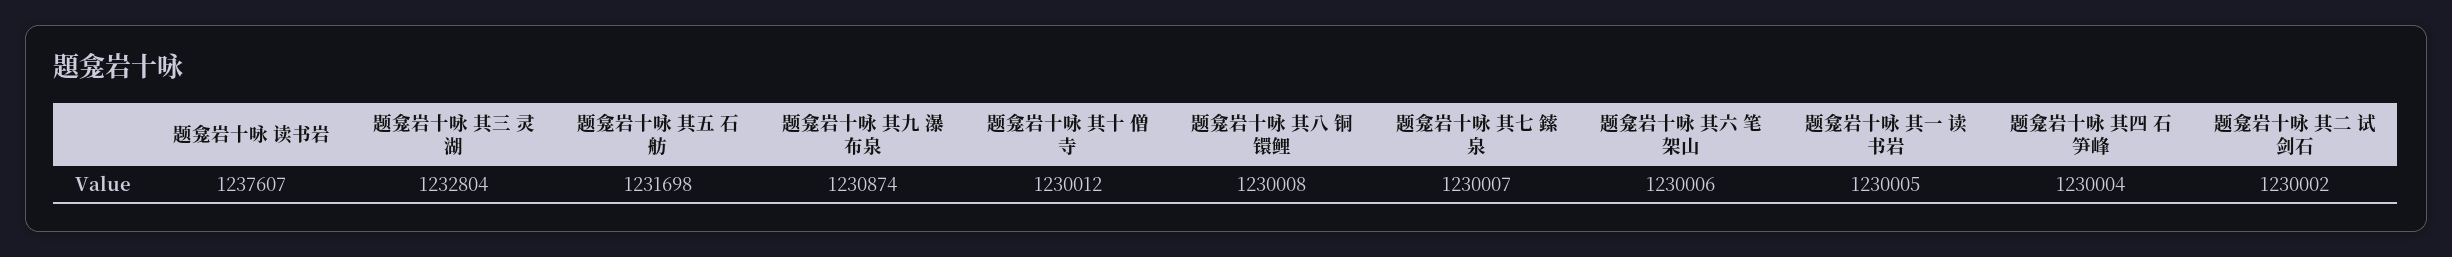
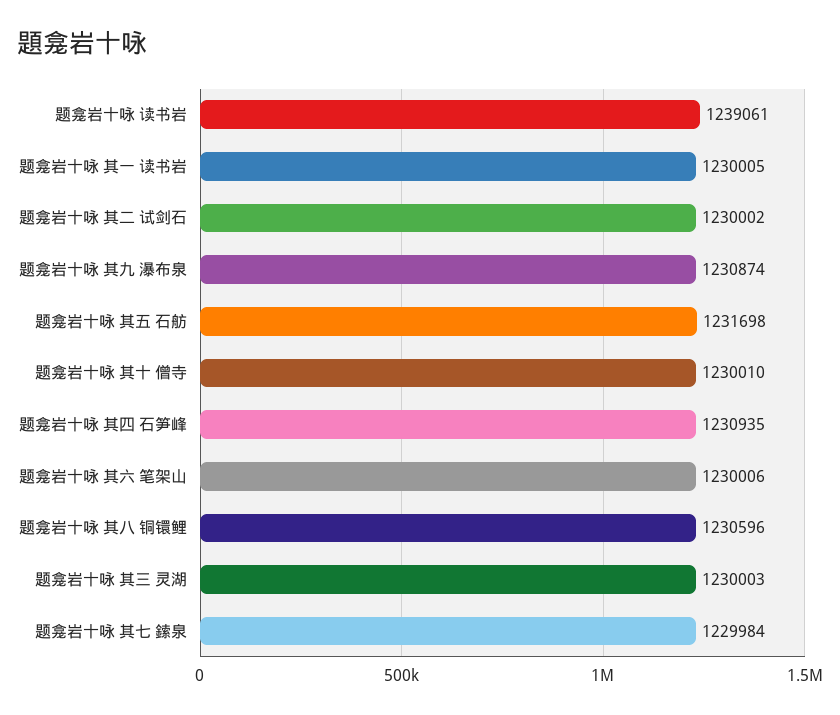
  {
-   "题龛岩十咏 读书岩": 1237607,
+   "题龛岩十咏 读书岩": 1239061,
-   "题龛岩十咏 其三 灵湖": 1232804,
+   "题龛岩十咏 其三 灵湖": 1230003,
    "题龛岩十咏 其五 石舫": 1231698,
    "题龛岩十咏 其九 瀑布泉": 1230874,
-   "题龛岩十咏 其十 僧寺": 1230012,
+   "题龛岩十咏 其十 僧寺": 1230010,
-   "题龛岩十咏 其八 铜镮鲤": 1230008,
+   "题龛岩十咏 其八 铜镮鲤": 1230596,
-   "题龛岩十咏 其七 鎍泉": 1230007,
+   "题龛岩十咏 其七 鎍泉": 1229984,
    "题龛岩十咏 其六 笔架山": 1230006,
    "题龛岩十咏 其一 读书岩": 1230005,
-   "题龛岩十咏 其四 石笋峰": 1230004,
+   "题龛岩十咏 其四 石笋峰": 1230935,
    "题龛岩十咏 其二 试剑石": 1230002
  }

